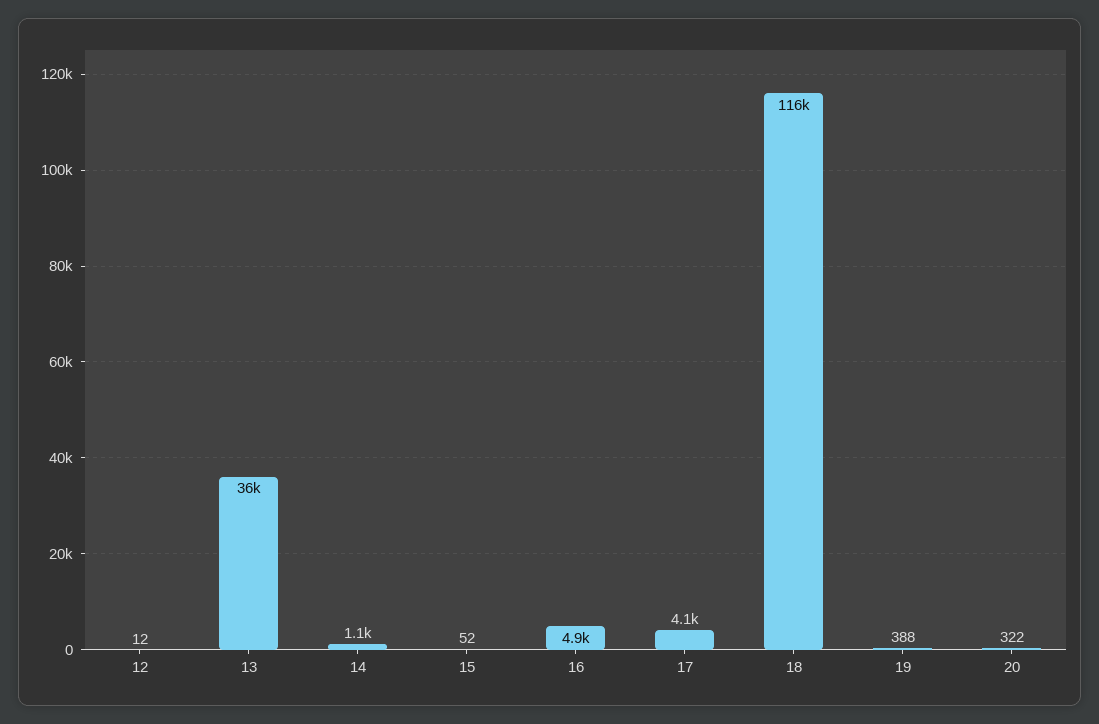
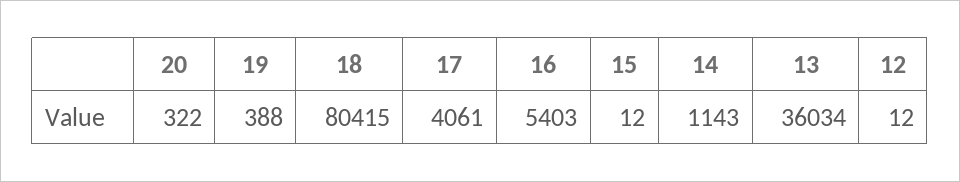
  {
    "12": 12,
    "13": 36034,
    "14": 1143,
-   "15": 52,
+   "15": 12,
-   "16": 4900,
+   "16": 5403,
    "17": 4061,
-   "18": 116000,
+   "18": 80415,
    "19": 388,
    "20": 322
  }

